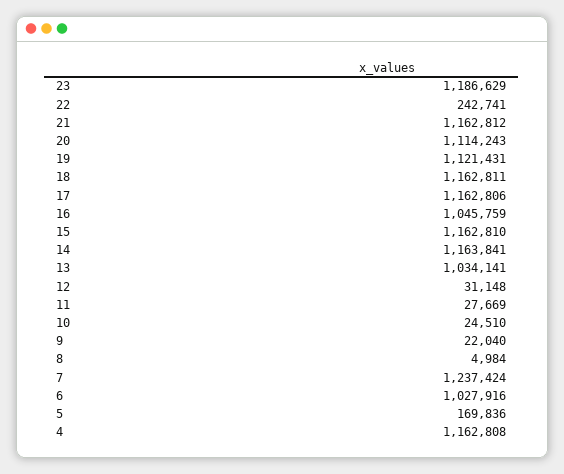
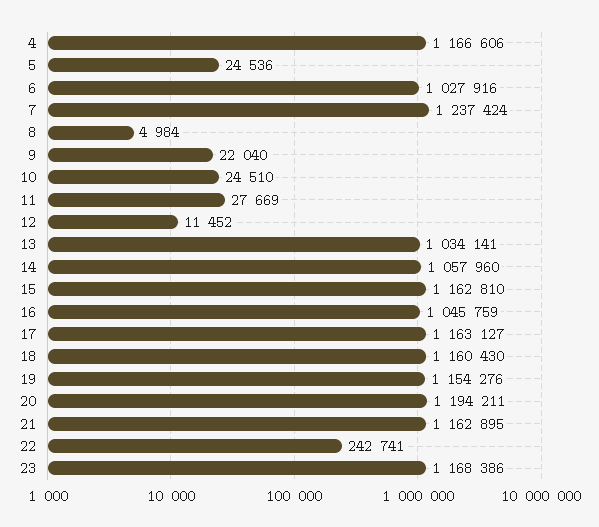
  {
-   "23": 1186629,
+   "23": 1168386,
    "22": 242741,
-   "21": 1162812,
+   "21": 1162895,
-   "20": 1114243,
+   "20": 1194211,
-   "19": 1121431,
+   "19": 1154276,
-   "18": 1162811,
+   "18": 1160430,
-   "17": 1162806,
+   "17": 1163127,
    "16": 1045759,
    "15": 1162810,
-   "14": 1163841,
+   "14": 1057960,
    "13": 1034141,
-   "12": 31148,
+   "12": 11452,
    "11": 27669,
    "10": 24510,
    "9": 22040,
    "8": 4984,
    "7": 1237424,
    "6": 1027916,
-   "5": 169836,
+   "5": 24536,
-   "4": 1162808
+   "4": 1166606
  }

